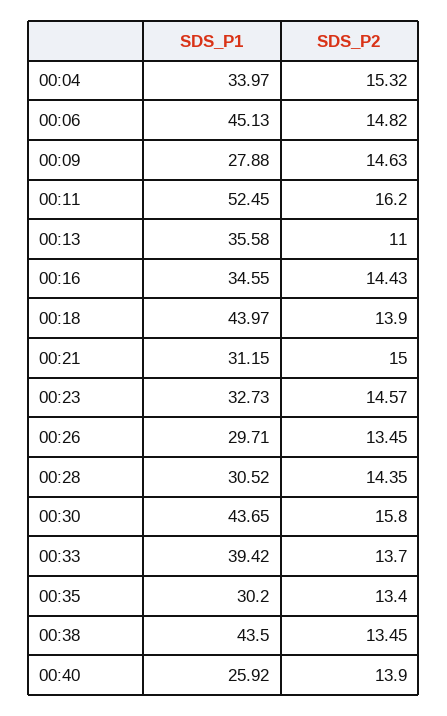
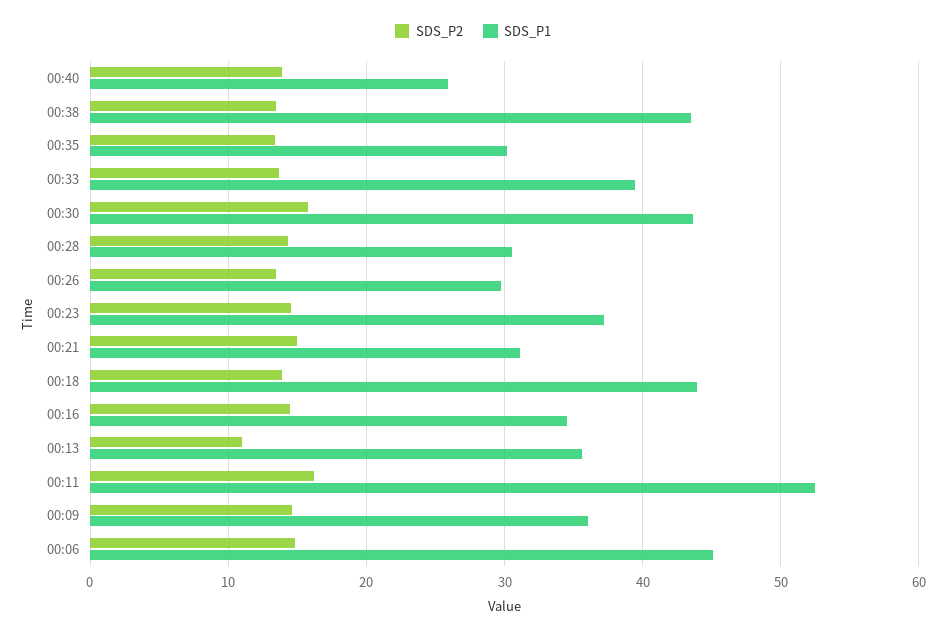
  {
    "SDS_P1": {
-     "00:04": 33.97,
      "00:06": 45.13,
-     "00:09": 27.88,
+     "00:09": 36,
      "00:11": 52.45,
      "00:13": 35.58,
      "00:16": 34.55,
      "00:18": 43.97,
      "00:21": 31.15,
-     "00:23": 32.73,
+     "00:23": 37,
      "00:26": 29.71,
      "00:28": 30.52,
      "00:30": 43.65,
      "00:33": 39.42,
      "00:35": 30.2,
      "00:38": 43.5,
      "00:40": 25.92
    },
    "SDS_P2": {
-     "00:04": 15.32,
      "00:06": 14.82,
      "00:09": 14.63,
      "00:11": 16.2,
      "00:13": 11,
      "00:16": 14.43,
      "00:18": 13.9,
      "00:21": 15,
      "00:23": 14.57,
      "00:26": 13.45,
      "00:28": 14.35,
      "00:30": 15.8,
      "00:33": 13.7,
      "00:35": 13.4,
      "00:38": 13.45,
      "00:40": 13.9
    }
  }

